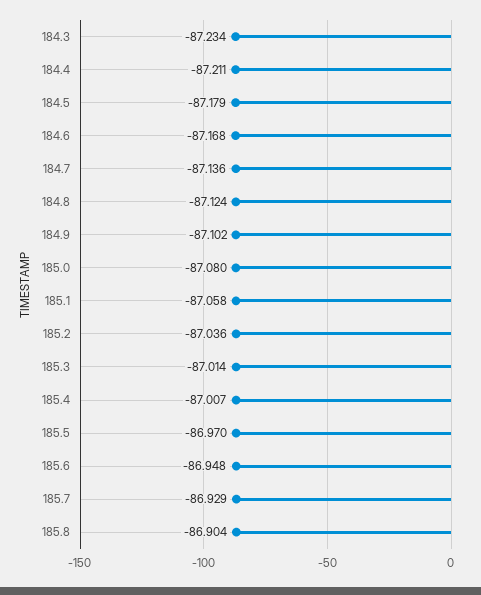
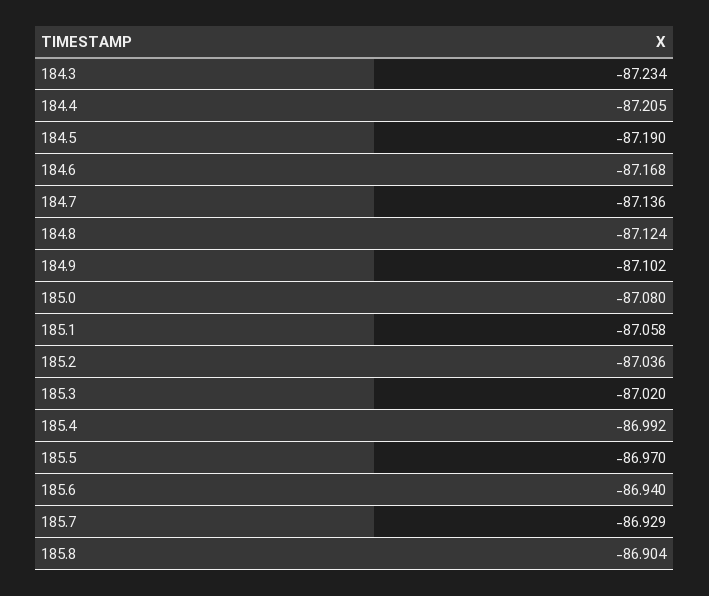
  {
    "184.3": -87.234,
-   "184.4": -87.211,
+   "184.4": -87.205,
-   "184.5": -87.179,
+   "184.5": -87.19,
    "184.6": -87.168,
    "184.7": -87.136,
    "184.8": -87.124,
    "184.9": -87.102,
    "185.0": -87.08,
    "185.1": -87.058,
    "185.2": -87.036,
-   "185.3": -87.014,
+   "185.3": -87.02,
-   "185.4": -87.007,
+   "185.4": -86.992,
    "185.5": -86.97,
-   "185.6": -86.948,
+   "185.6": -86.94,
    "185.7": -86.929,
    "185.8": -86.904
  }

